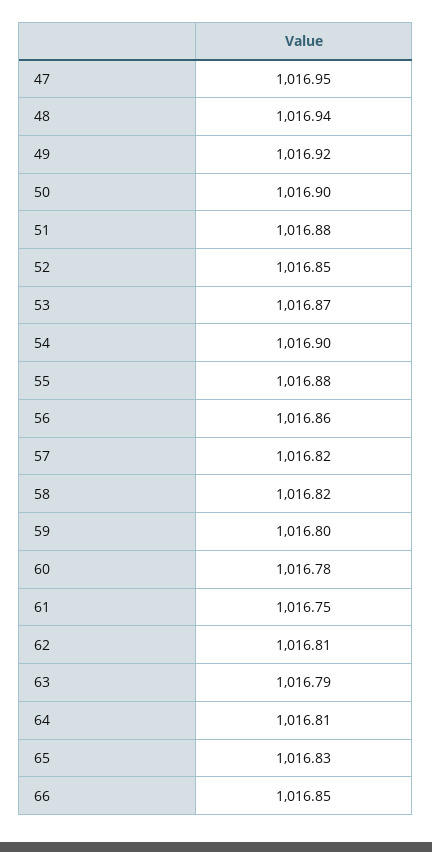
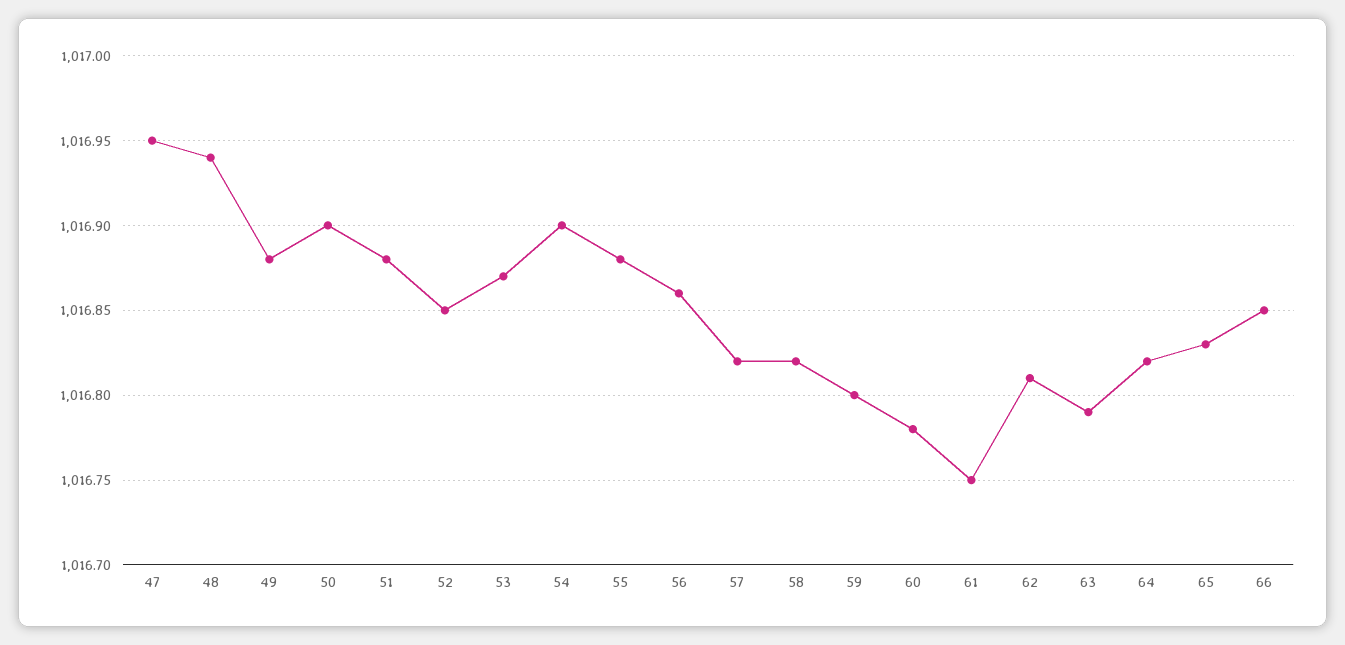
  {
    "47": 1016.95,
    "48": 1016.94,
-   "49": 1016.92,
+   "49": 1016.88,
    "50": 1016.9,
    "51": 1016.88,
    "52": 1016.85,
    "53": 1016.87,
    "54": 1016.9,
    "55": 1016.88,
    "56": 1016.86,
    "57": 1016.82,
    "58": 1016.82,
    "59": 1016.8,
    "60": 1016.78,
    "61": 1016.75,
    "62": 1016.81,
    "63": 1016.79,
-   "64": 1016.81,
+   "64": 1016.82,
    "65": 1016.83,
    "66": 1016.85
  }

